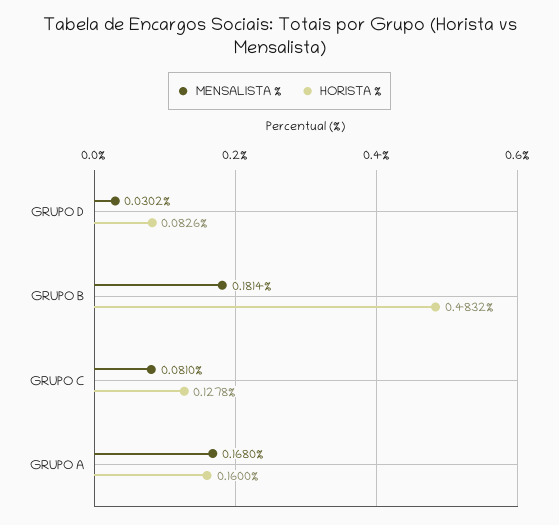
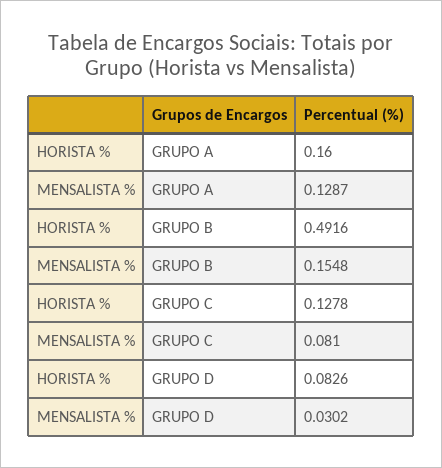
  {
    "MENSALISTA %": {
      "GRUPO D": 0.0302,
-     "GRUPO B": 0.1814,
+     "GRUPO B": 0.1548,
      "GRUPO C": 0.081,
-     "GRUPO A": 0.168
+     "GRUPO A": 0.1287
    },
    "HORISTA %": {
      "GRUPO D": 0.0826,
-     "GRUPO B": 0.4832,
+     "GRUPO B": 0.4916,
      "GRUPO C": 0.1278,
      "GRUPO A": 0.16
    }
  }

